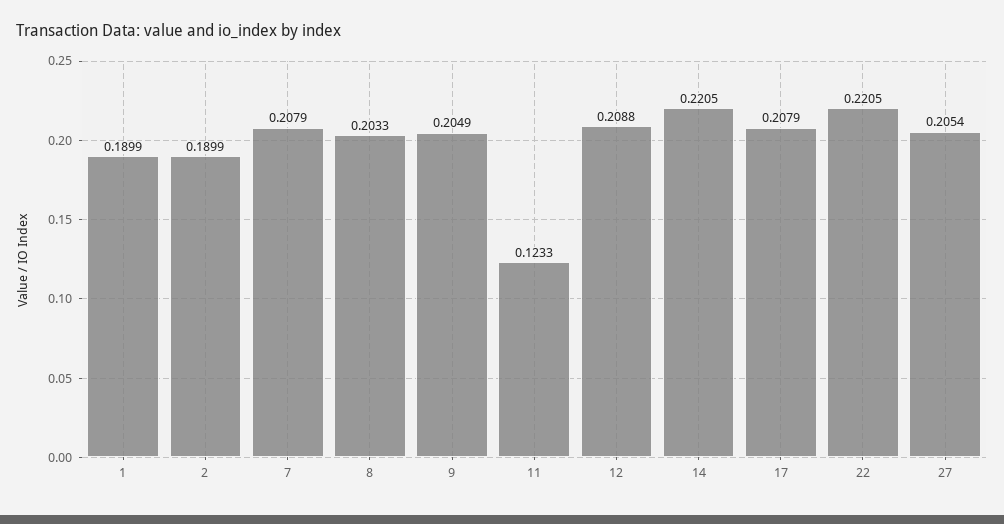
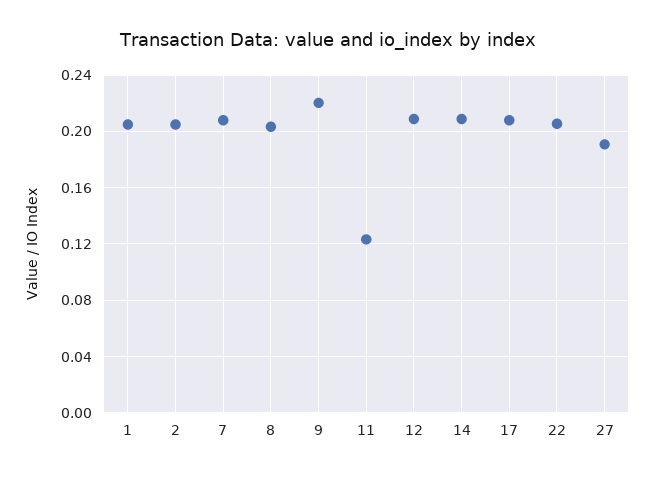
  {
-   "1": 0.1899,
+   "1": 0.205,
-   "2": 0.1899,
+   "2": 0.205,
    "7": 0.2079,
    "8": 0.2033,
-   "9": 0.2049,
+   "9": 0.22,
    "11": 0.1233,
    "12": 0.2088,
-   "14": 0.2205,
+   "14": 0.21,
    "17": 0.2079,
-   "22": 0.2205,
+   "22": 0.205,
-   "27": 0.2054
+   "27": 0.19
  }

